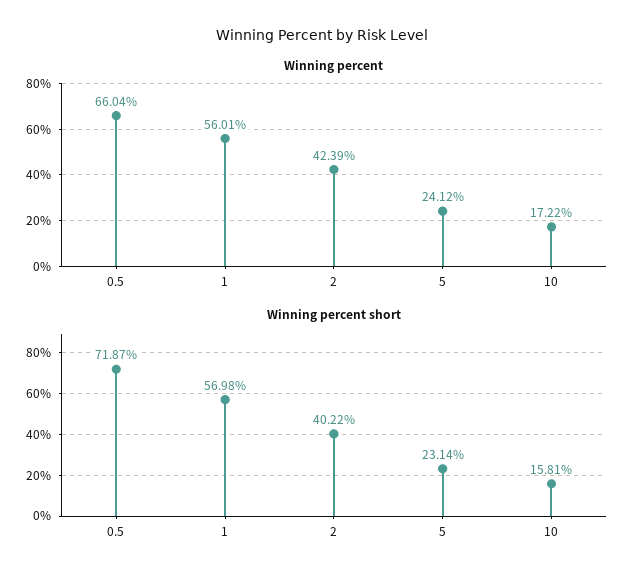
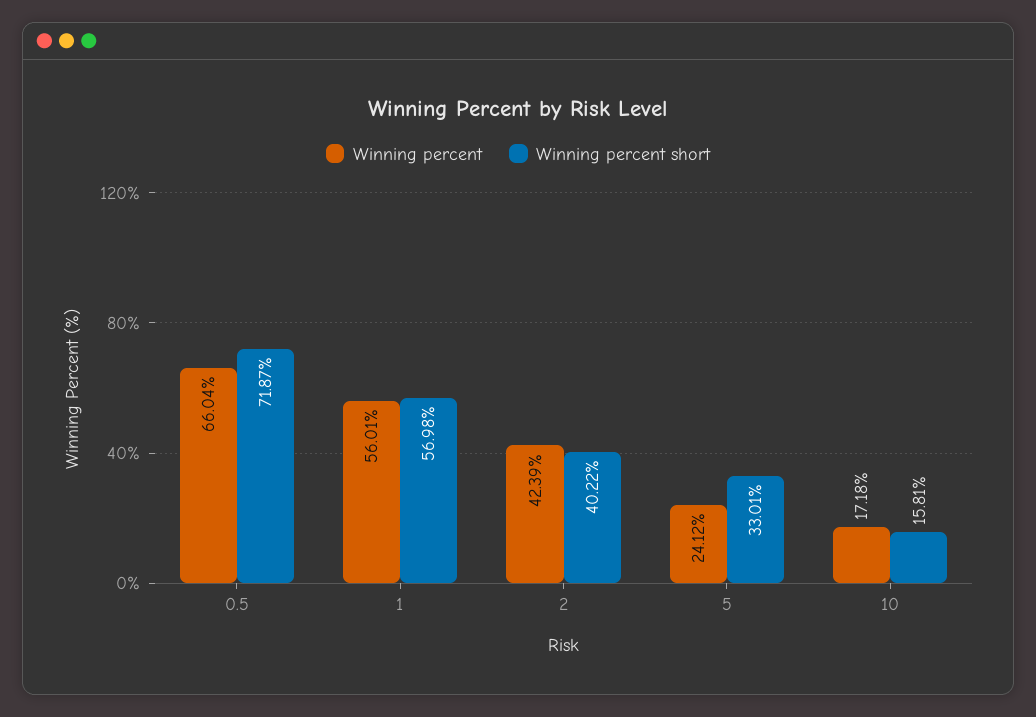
  {
    "Winning percent": {
      "0.5": 66.04,
      "1": 56.01,
      "2": 42.39,
      "5": 24.12,
-     "10": 17.22
+     "10": 17.18
    },
    "Winning percent short": {
      "0.5": 71.87,
      "1": 56.98,
      "2": 40.22,
-     "5": 23.14,
+     "5": 33.01,
      "10": 15.81
    }
  }

